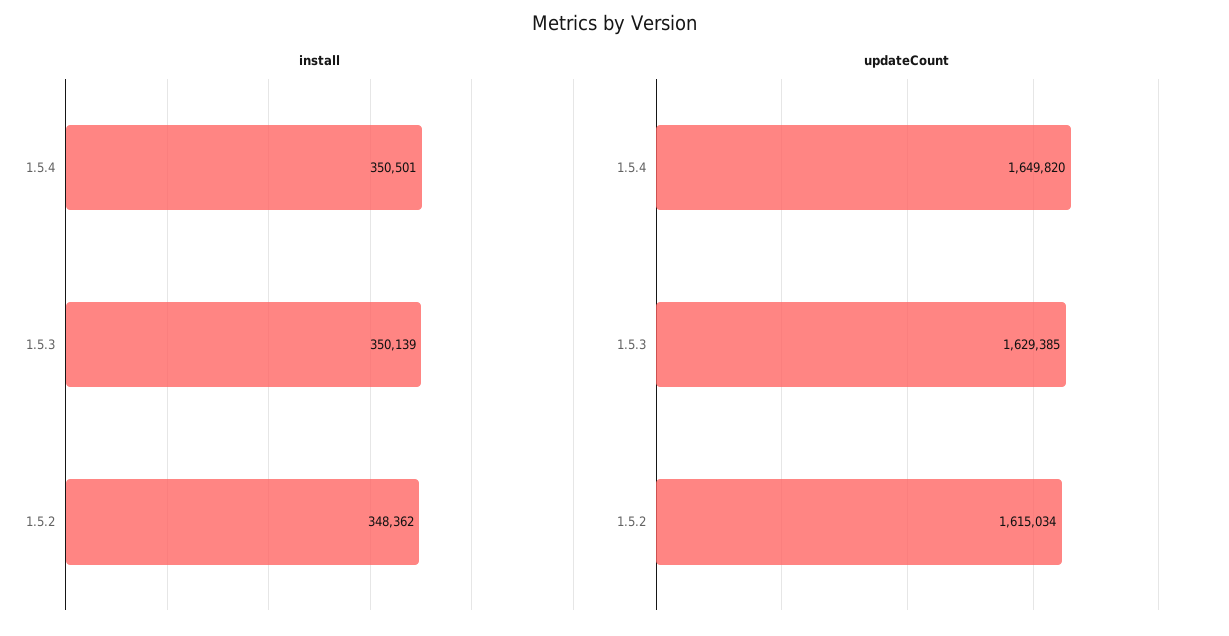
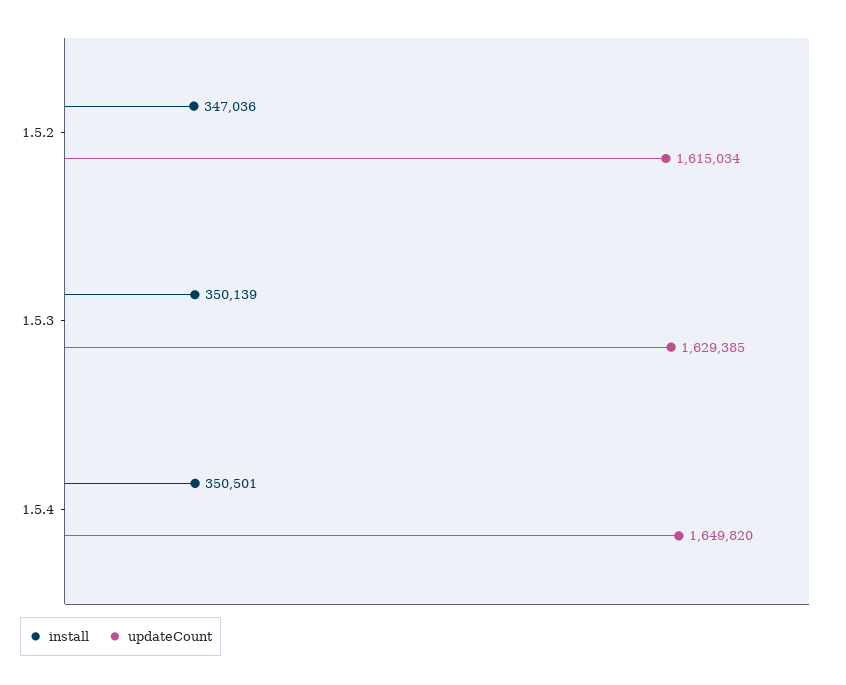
  {
    "install": {
      "1.5.4": 350501,
      "1.5.3": 350139,
-     "1.5.2": 348362
+     "1.5.2": 347036
    },
    "updateCount": {
      "1.5.4": 1649820,
      "1.5.3": 1629385,
      "1.5.2": 1615034
    }
  }

